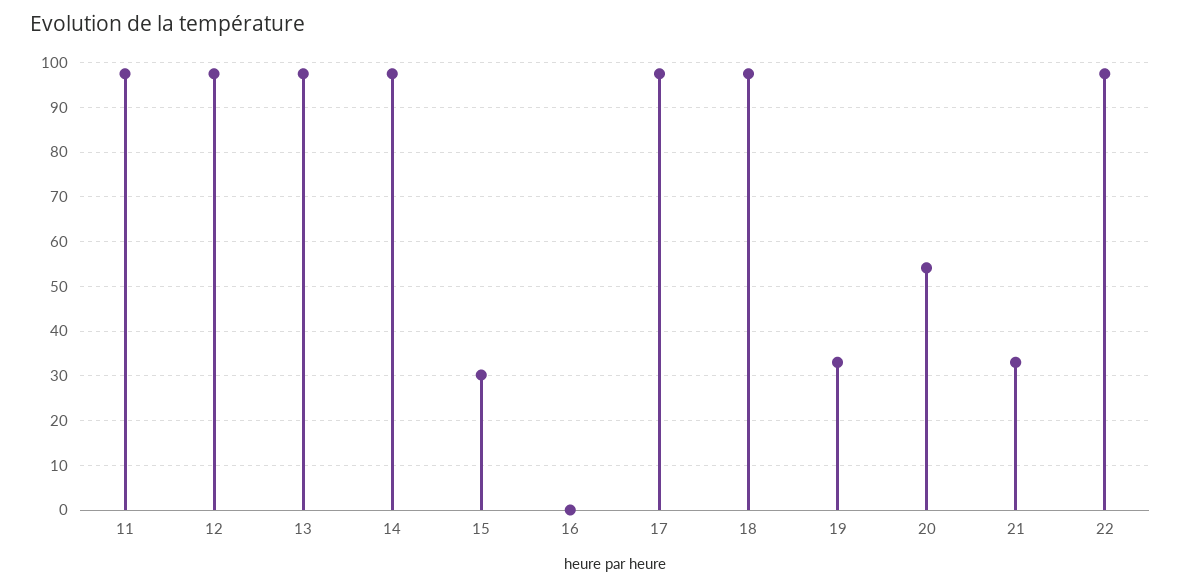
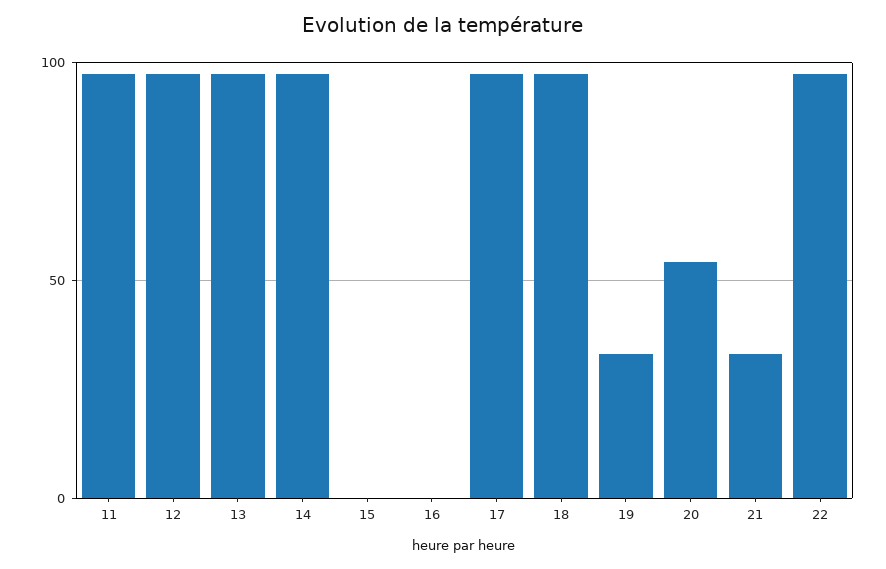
  {
    "11": 98,
    "12": 98,
    "13": 98,
    "14": 98,
-   "15": 30,
+   "15": 0,
    "16": 0,
    "17": 98,
    "18": 98,
    "19": 34,
    "20": 54,
    "21": 34,
    "22": 98
  }

